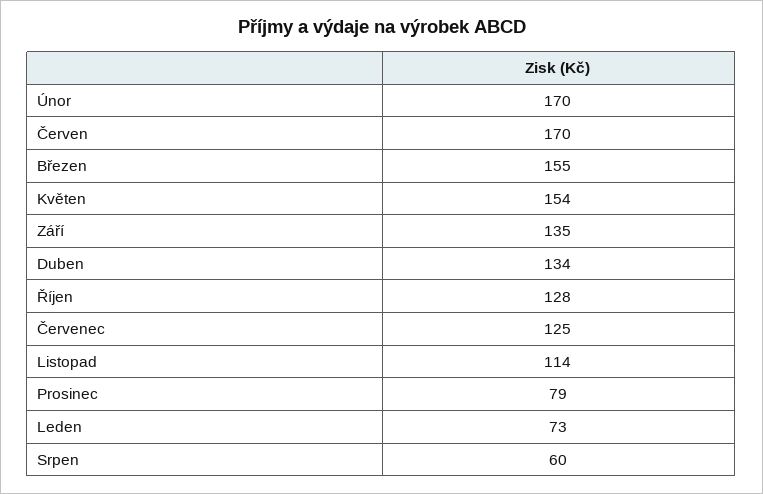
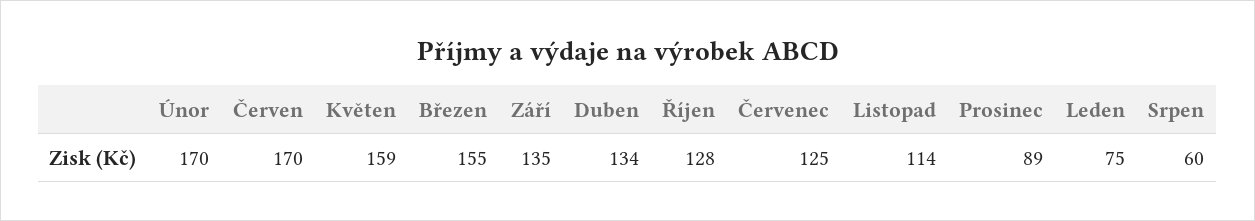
  {
    "Únor": 170,
    "Červen": 170,
    "Březen": 155,
-   "Květen": 154,
+   "Květen": 159,
    "Září": 135,
    "Duben": 134,
    "Říjen": 128,
    "Červenec": 125,
    "Listopad": 114,
-   "Prosinec": 79,
+   "Prosinec": 89,
-   "Leden": 73,
+   "Leden": 75,
    "Srpen": 60
  }

